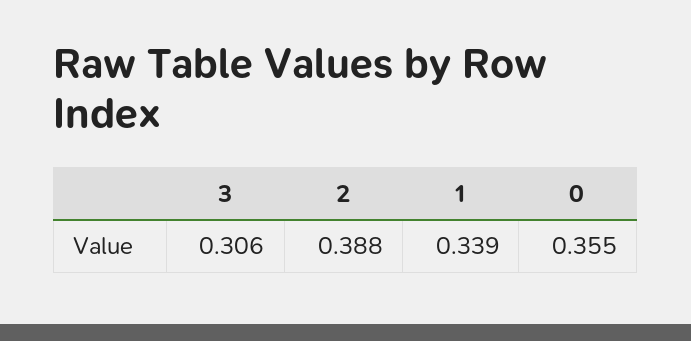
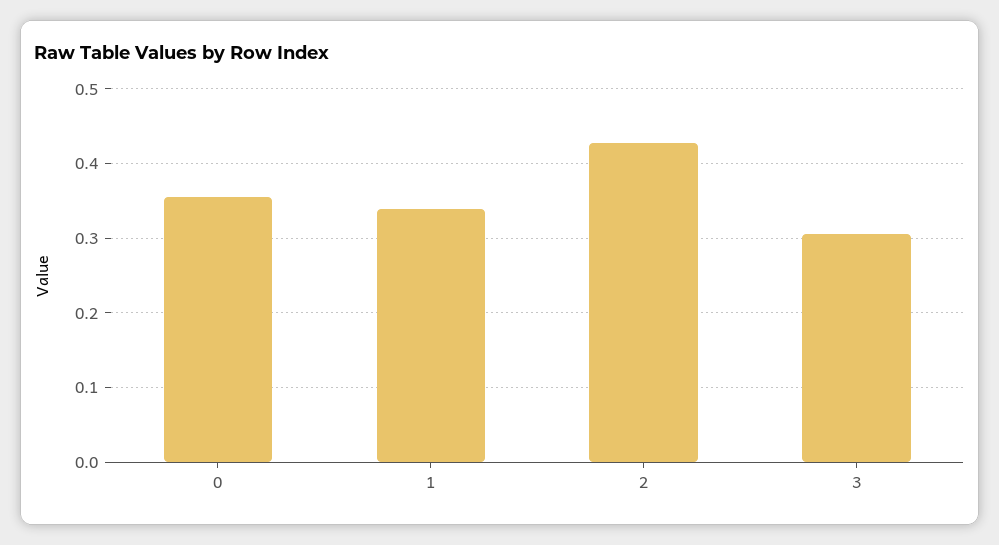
  {
    "3": 0.306,
-   "2": 0.388,
+   "2": 0.43,
    "1": 0.339,
    "0": 0.355
  }

